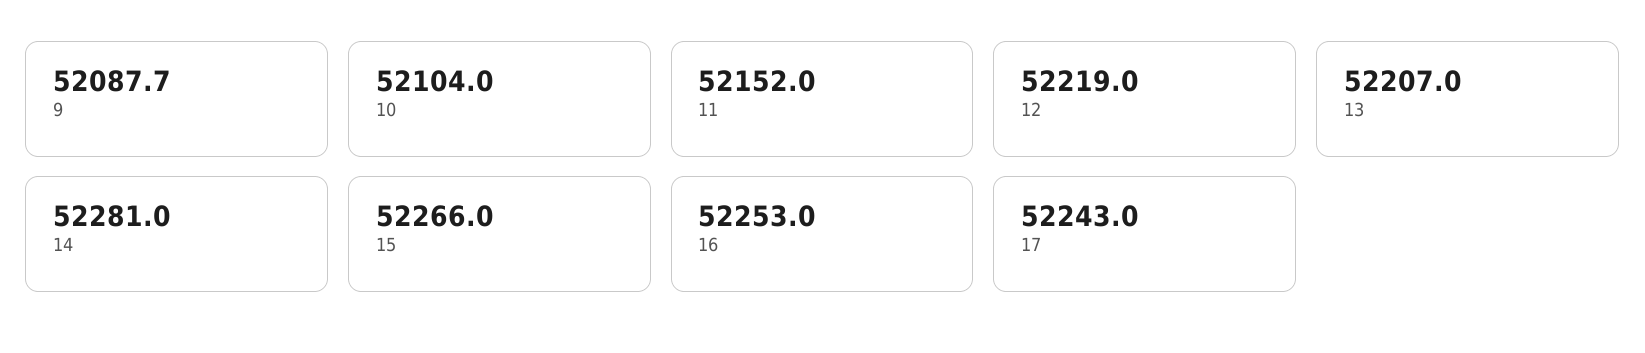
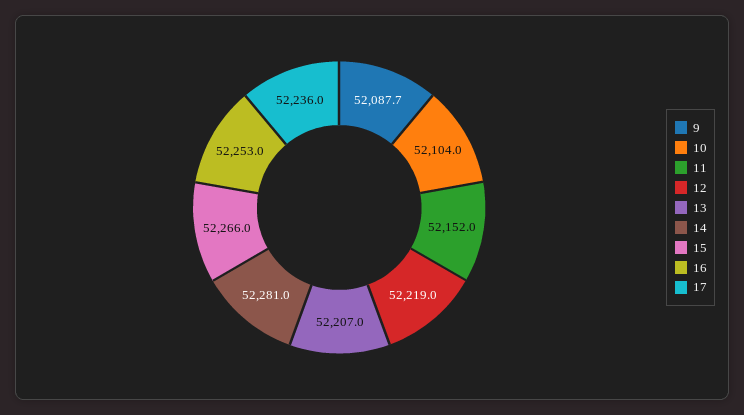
  {
    "9": 52087.7,
    "10": 52104,
    "11": 52152,
    "12": 52219,
    "13": 52207,
    "14": 52281,
    "15": 52266,
    "16": 52253,
-   "17": 52243
+   "17": 52236
  }

